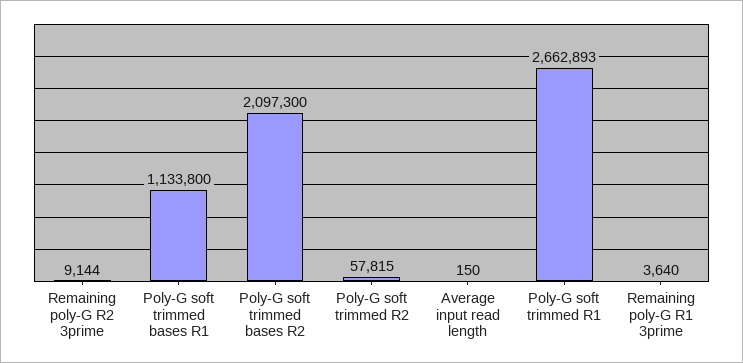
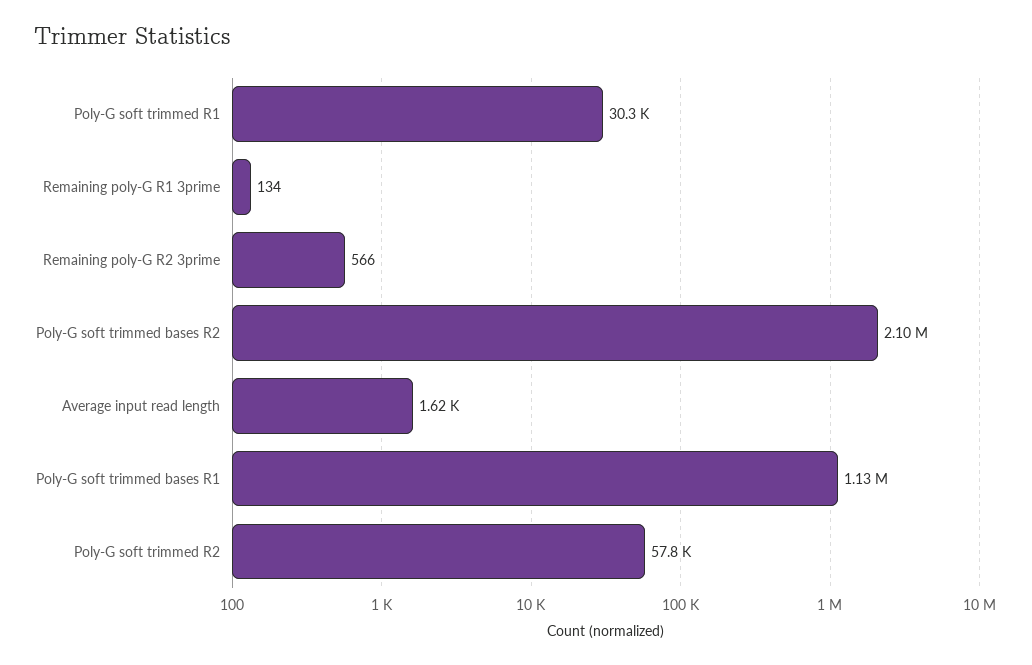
  {
-   "Remaining poly-G R2 3prime": 9144,
+   "Remaining poly-G R2 3prime": 566,
    "Poly-G soft trimmed bases R1": 1133800,
    "Poly-G soft trimmed bases R2": 2097300,
    "Poly-G soft trimmed R2": 57815,
-   "Average input read length": 150,
+   "Average input read length": 1620,
-   "Poly-G soft trimmed R1": 2662893,
+   "Poly-G soft trimmed R1": 30300,
-   "Remaining poly-G R1 3prime": 3640
+   "Remaining poly-G R1 3prime": 134
  }

